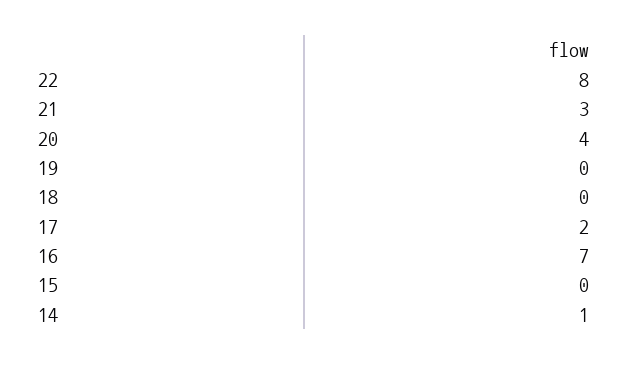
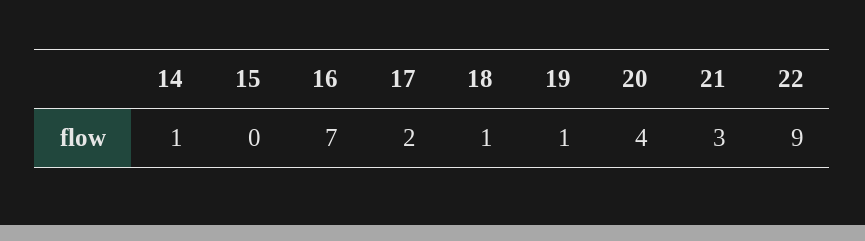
  {
-   "22": 8,
+   "22": 9,
    "21": 3,
    "20": 4,
-   "19": 0,
+   "19": 1,
-   "18": 0,
+   "18": 1,
    "17": 2,
    "16": 7,
    "15": 0,
    "14": 1
  }

